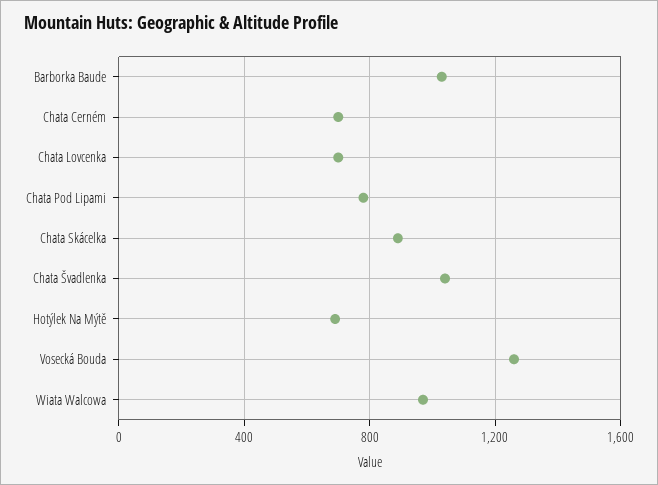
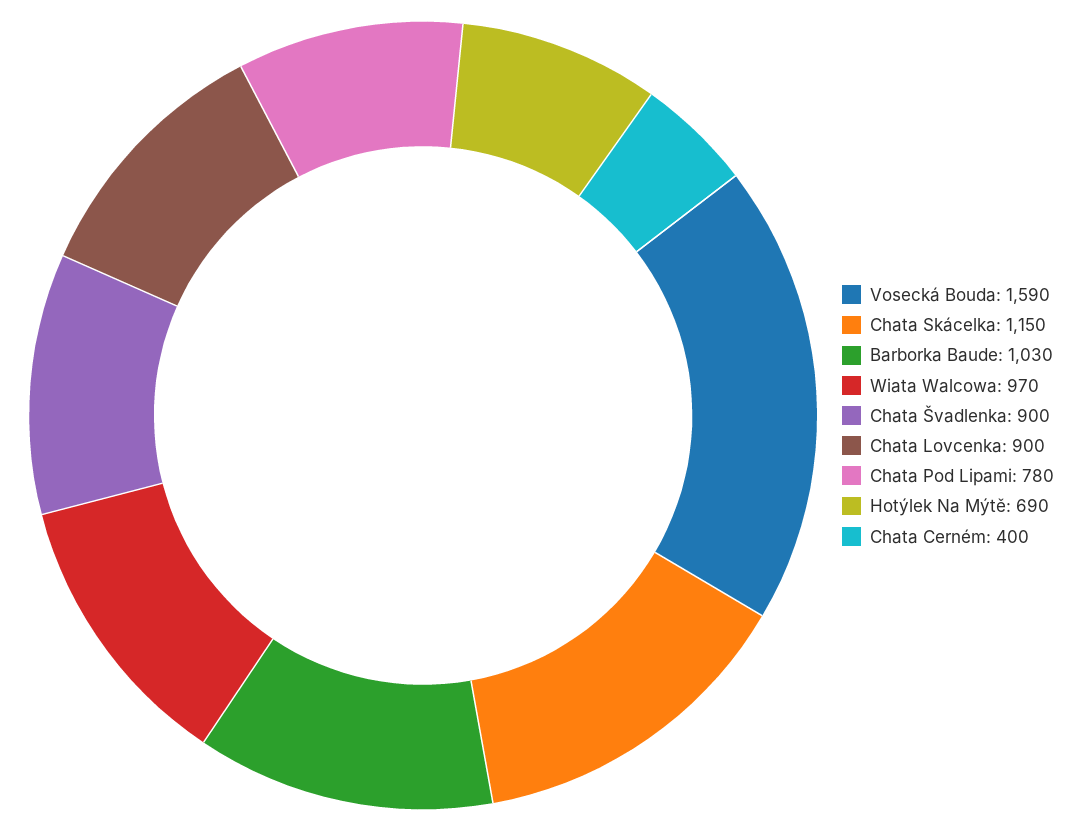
  {
    "Barborka Baude": 1030,
-   "Chata Cerném": 700,
+   "Chata Cerném": 400,
-   "Chata Lovcenka": 700,
+   "Chata Lovcenka": 900,
    "Chata Pod Lipami": 780,
-   "Chata Skácelka": 900,
+   "Chata Skácelka": 1150,
-   "Chata Švadlenka": 1050,
+   "Chata Švadlenka": 900,
    "Hotýlek Na Mýtě": 690,
-   "Vosecká Bouda": 1250,
+   "Vosecká Bouda": 1590,
    "Wiata Walcowa": 970
  }

